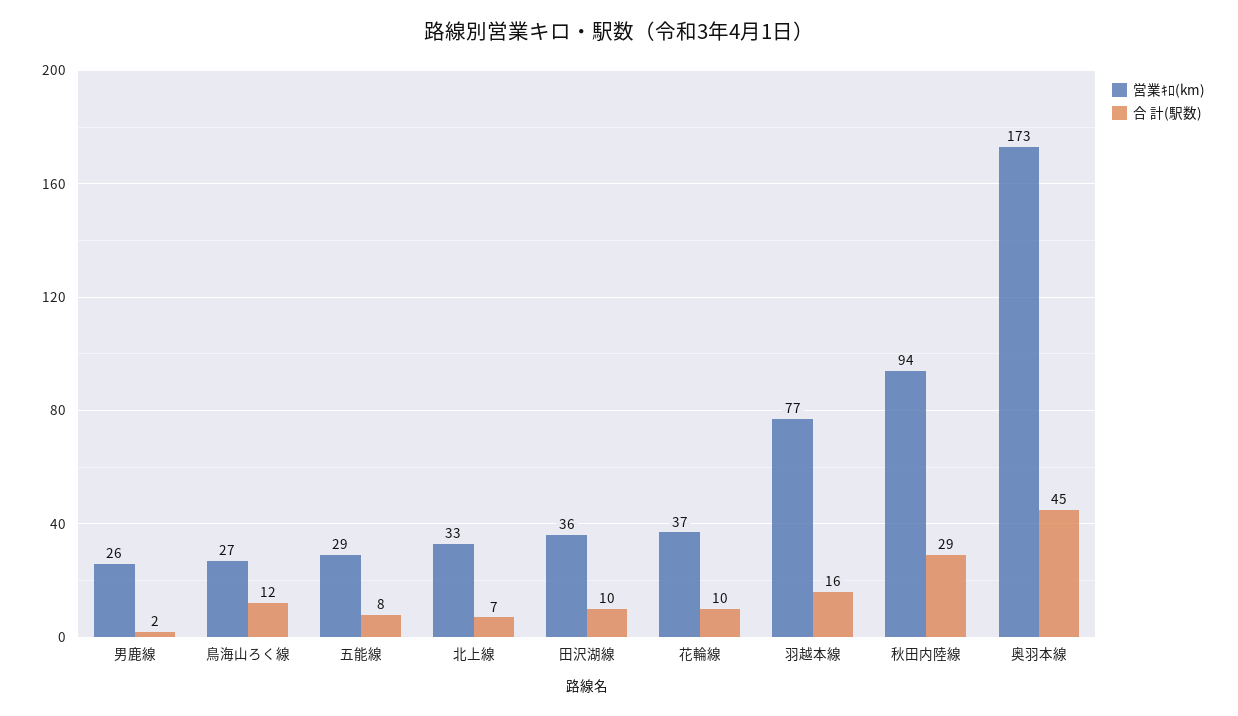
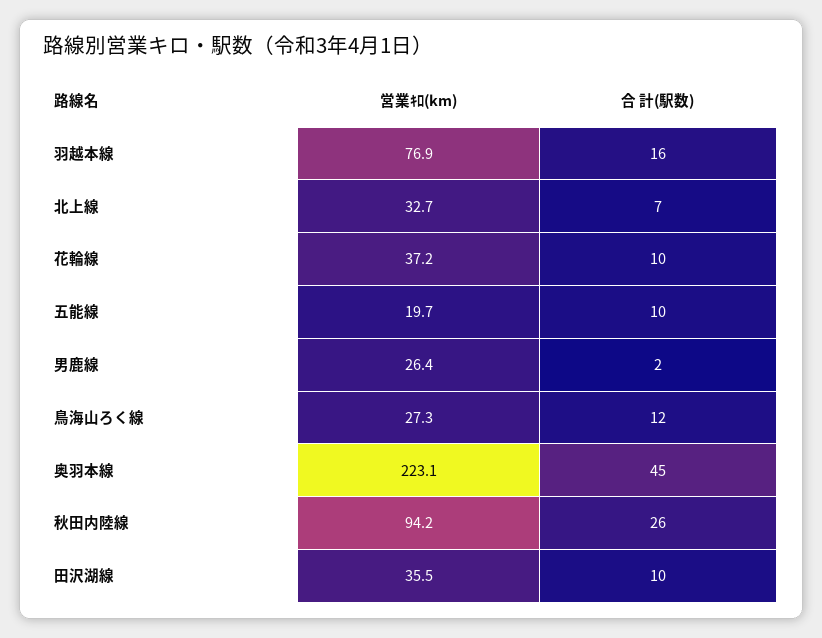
  {
    "営業ｷﾛ(km)": {
      "男鹿線": 26.4,
      "鳥海山ろく線": 27.3,
-     "五能線": 29,
+     "五能線": 19.7,
      "北上線": 32.7,
      "田沢湖線": 35.5,
      "花輪線": 37.2,
      "羽越本線": 76.9,
      "秋田内陸線": 94.2,
-     "奥羽本線": 173
+     "奥羽本線": 223.1
    },
    "合 計(駅数)": {
      "男鹿線": 2,
      "鳥海山ろく線": 12,
-     "五能線": 8,
+     "五能線": 10,
      "北上線": 7,
      "田沢湖線": 10,
      "花輪線": 10,
      "羽越本線": 16,
-     "秋田内陸線": 29,
+     "秋田内陸線": 26,
      "奥羽本線": 45
    }
  }

